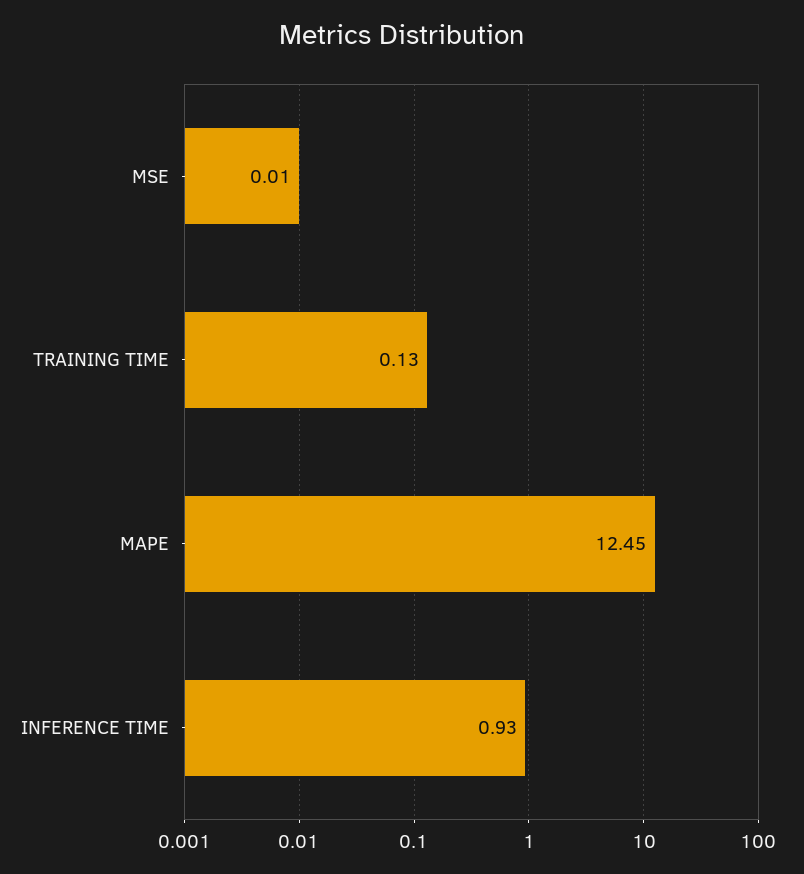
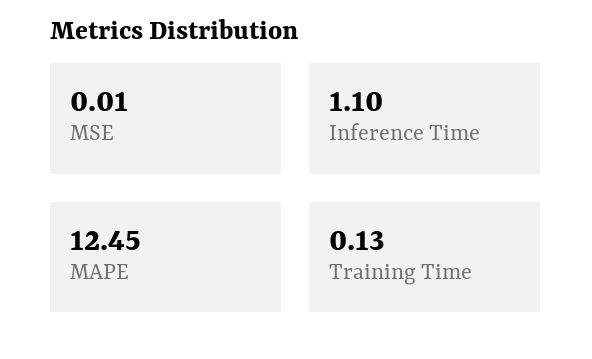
  {
    "MSE": 0.01,
    "TRAINING TIME": 0.13,
    "MAPE": 12.45,
-   "INFERENCE TIME": 0.93
+   "INFERENCE TIME": 1.1
  }

